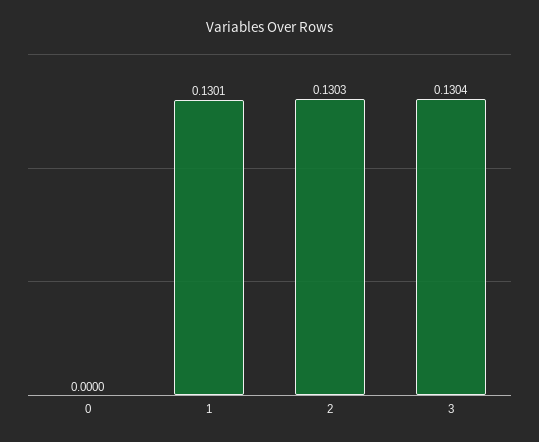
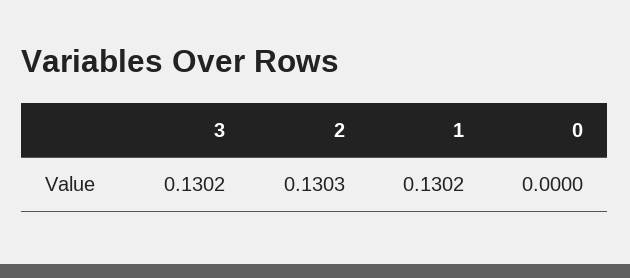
  {
    "0": 0,
-   "1": 0.1301,
+   "1": 0.1302,
    "2": 0.1303,
-   "3": 0.1304
+   "3": 0.1302
  }

